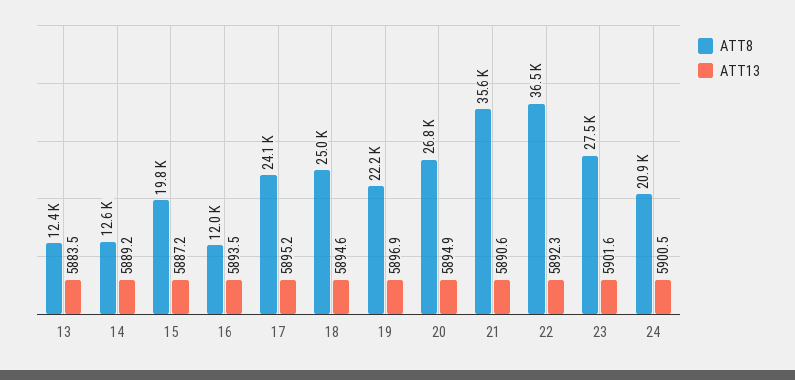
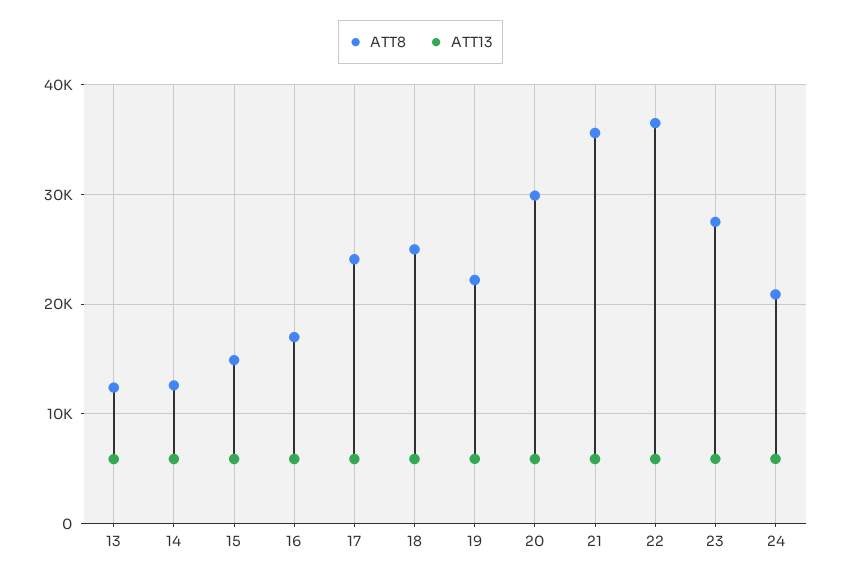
  {
    "ATT8": {
      "13": 12400,
      "14": 12600,
-     "15": 19800,
+     "15": 15000,
-     "16": 12000,
+     "16": 17000,
      "17": 24100,
      "18": 25000,
      "19": 22200,
-     "20": 26800,
+     "20": 30000,
      "21": 35600,
      "22": 36500,
      "23": 27500,
      "24": 20900
    },
    "ATT13": {
      "13": 5883.5,
      "14": 5889.2,
      "15": 5887.2,
      "16": 5893.5,
      "17": 5895.2,
      "18": 5894.6,
      "19": 5896.9,
      "20": 5894.9,
      "21": 5890.6,
      "22": 5892.3,
      "23": 5901.6,
      "24": 5900.5
    }
  }

